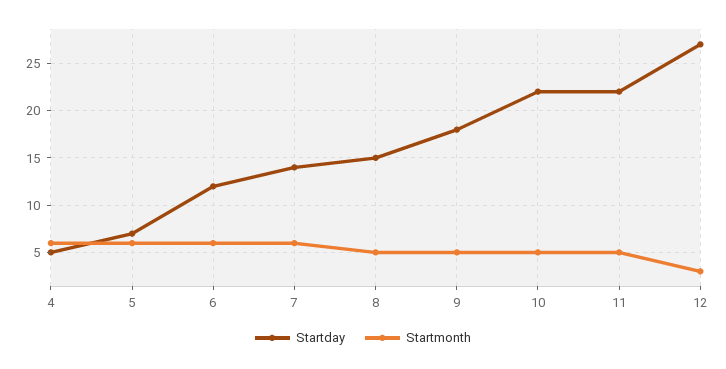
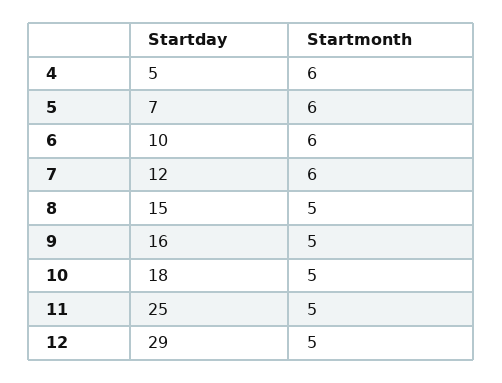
  {
    "Startday": {
      "4": 5,
      "5": 7,
-     "6": 12,
+     "6": 10,
-     "7": 14,
+     "7": 12,
      "8": 15,
-     "9": 18,
+     "9": 16,
-     "10": 22,
+     "10": 18,
-     "11": 22,
+     "11": 25,
-     "12": 27
+     "12": 29
    },
    "Startmonth": {
      "4": 6,
      "5": 6,
      "6": 6,
      "7": 6,
      "8": 5,
      "9": 5,
      "10": 5,
      "11": 5,
-     "12": 3
+     "12": 5
    }
  }

